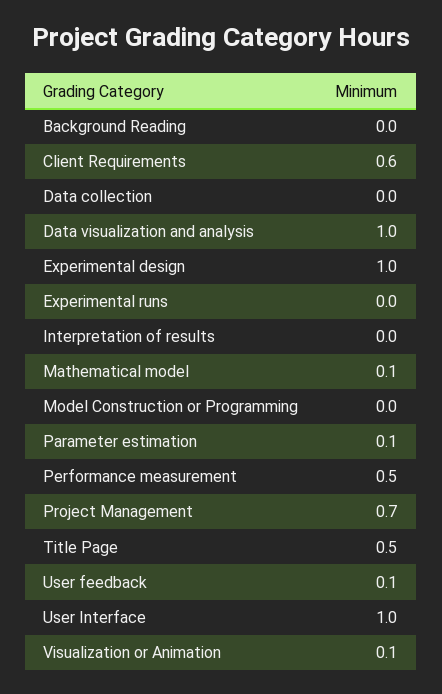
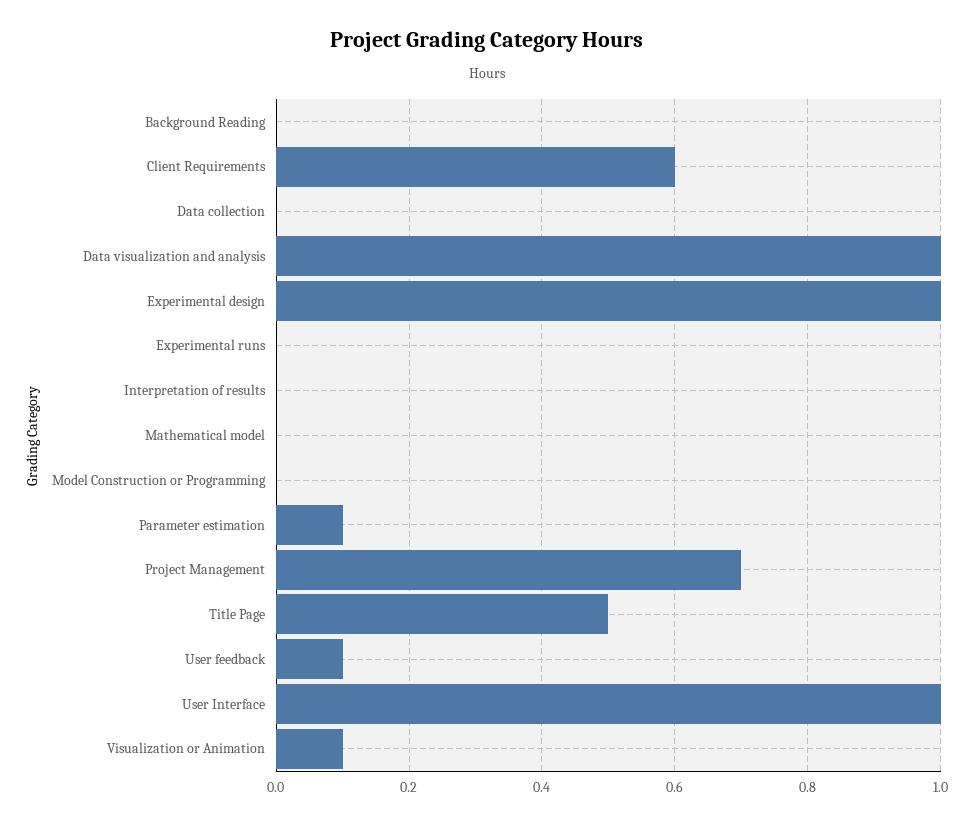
  {
    "Background Reading": 0,
    "Client Requirements": 0.6,
    "Data collection": 0,
    "Data visualization and analysis": 1,
    "Experimental design": 1,
    "Experimental runs": 0,
    "Interpretation of results": 0,
-   "Mathematical model": 0.1,
+   "Mathematical model": 0,
    "Model Construction or Programming": 0,
    "Parameter estimation": 0.1,
-   "Performance measurement": 0.5,
    "Project Management": 0.7,
    "Title Page": 0.5,
    "User feedback": 0.1,
    "User Interface": 1,
    "Visualization or Animation": 0.1
  }

